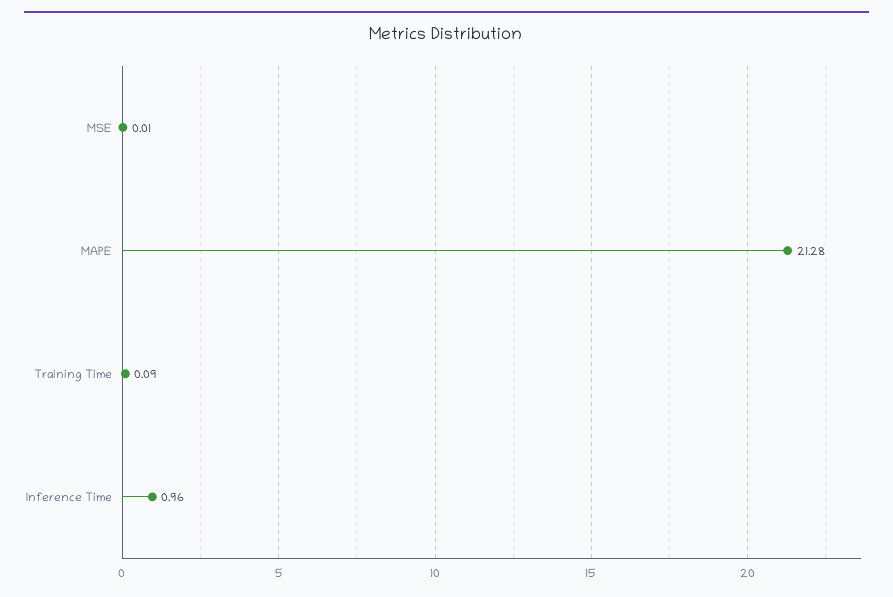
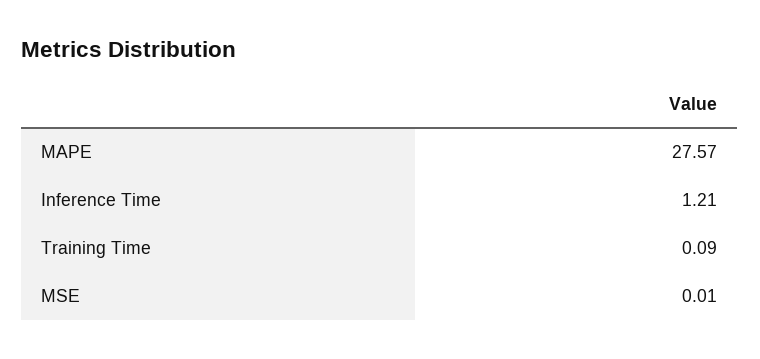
  {
    "MSE": 0.01,
-   "MAPE": 21.28,
+   "MAPE": 27.57,
    "Training Time": 0.09,
-   "Inference Time": 0.96
+   "Inference Time": 1.21
  }

